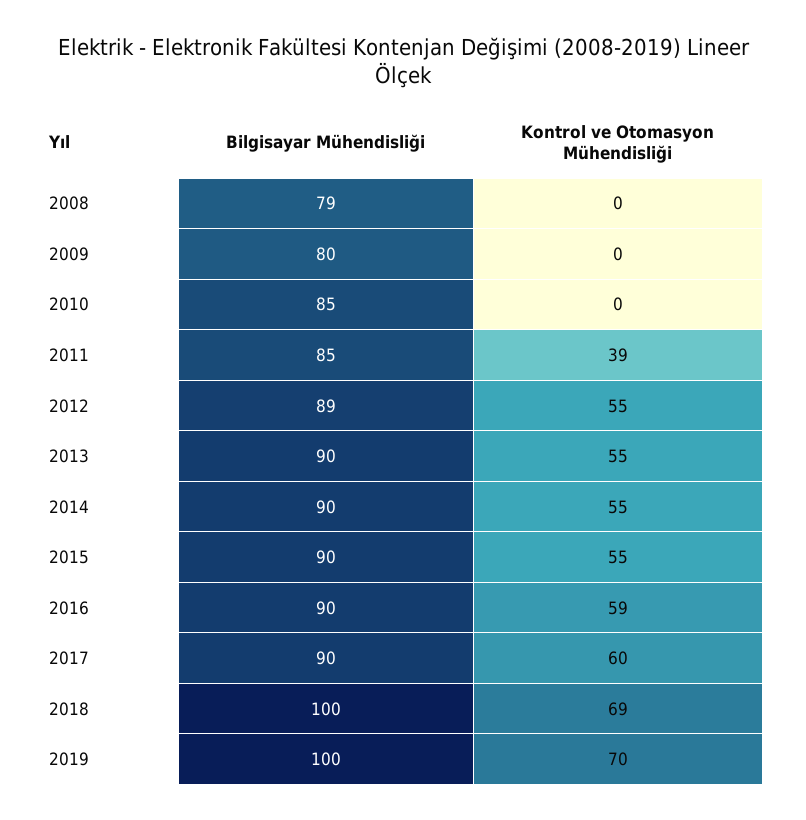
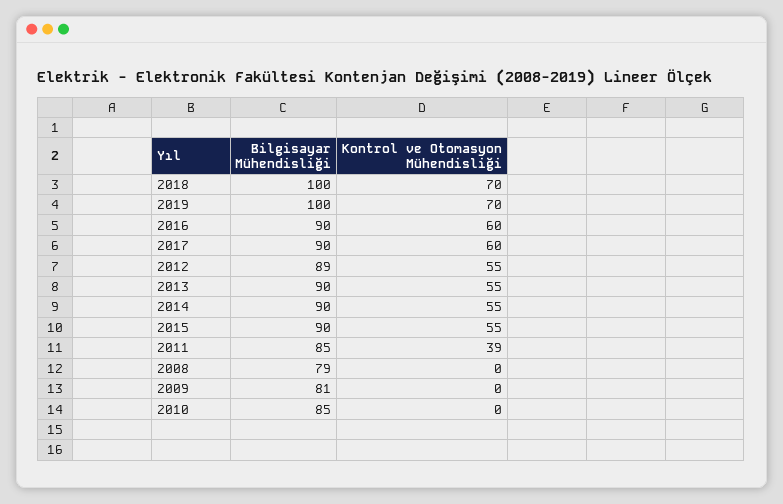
  {
    "Bilgisayar Mühendisliği": {
      "2008": 79,
-     "2009": 80,
+     "2009": 81,
      "2010": 85,
      "2011": 85,
      "2012": 89,
      "2013": 90,
      "2014": 90,
      "2015": 90,
      "2016": 90,
      "2017": 90,
      "2018": 100,
      "2019": 100
    },
    "Kontrol ve Otomasyon Mühendisliği": {
      "2008": 0,
      "2009": 0,
      "2010": 0,
      "2011": 39,
      "2012": 55,
      "2013": 55,
      "2014": 55,
      "2015": 55,
-     "2016": 59,
+     "2016": 60,
      "2017": 60,
-     "2018": 69,
+     "2018": 70,
      "2019": 70
    }
  }

